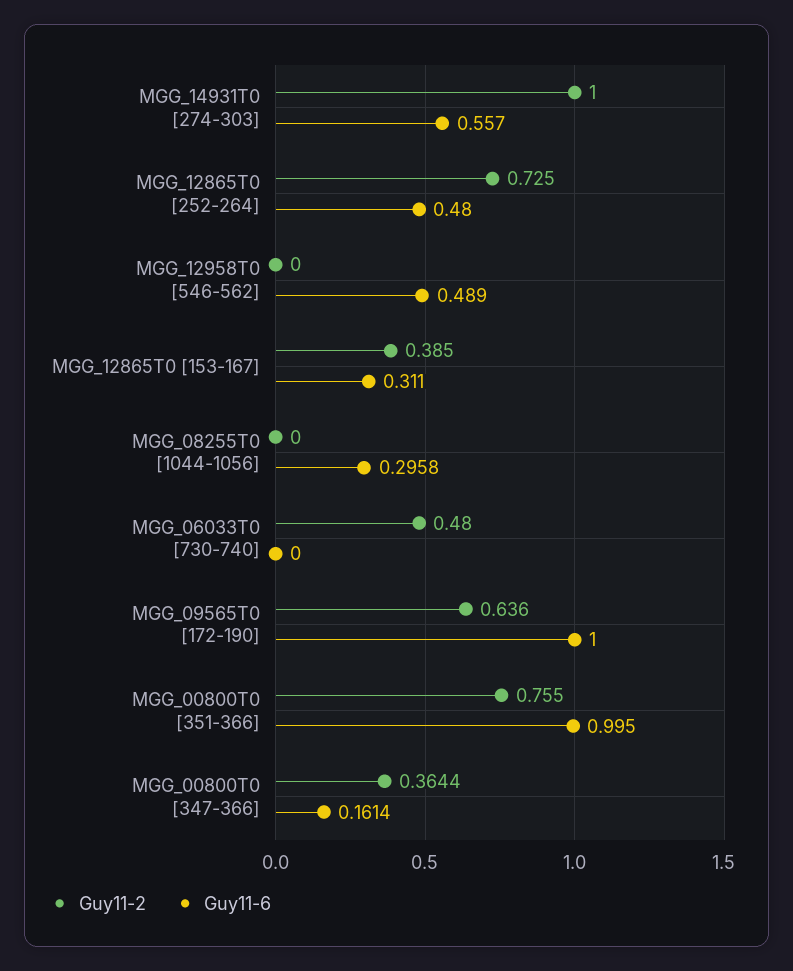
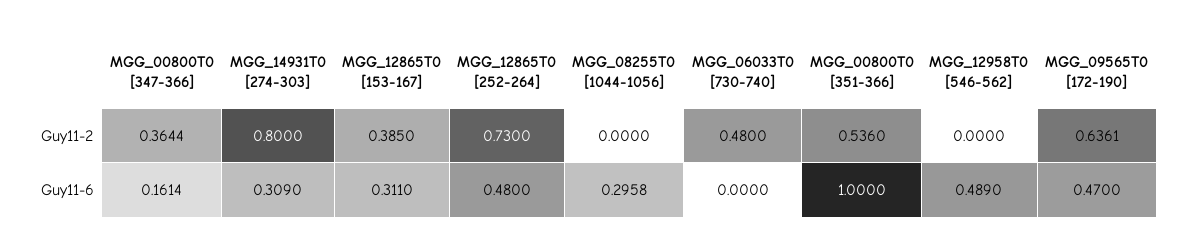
  {
    "Guy11-2": {
-     "MGG_14931T0 [274-303]": 1,
+     "MGG_14931T0 [274-303]": 0.8,
-     "MGG_12865T0 [252-264]": 0.725,
+     "MGG_12865T0 [252-264]": 0.73,
      "MGG_12958T0 [546-562]": 0,
      "MGG_12865T0 [153-167]": 0.385,
      "MGG_08255T0 [1044-1056]": 0,
      "MGG_06033T0 [730-740]": 0.48,
-     "MGG_09565T0 [172-190]": 0.636,
+     "MGG_09565T0 [172-190]": 0.6361,
-     "MGG_00800T0 [351-366]": 0.755,
+     "MGG_00800T0 [351-366]": 0.536,
      "MGG_00800T0 [347-366]": 0.3644
    },
    "Guy11-6": {
-     "MGG_14931T0 [274-303]": 0.557,
+     "MGG_14931T0 [274-303]": 0.309,
      "MGG_12865T0 [252-264]": 0.48,
      "MGG_12958T0 [546-562]": 0.489,
      "MGG_12865T0 [153-167]": 0.311,
      "MGG_08255T0 [1044-1056]": 0.2958,
      "MGG_06033T0 [730-740]": 0,
-     "MGG_09565T0 [172-190]": 1,
+     "MGG_09565T0 [172-190]": 0.47,
-     "MGG_00800T0 [351-366]": 0.995,
+     "MGG_00800T0 [351-366]": 1,
      "MGG_00800T0 [347-366]": 0.1614
    }
  }

